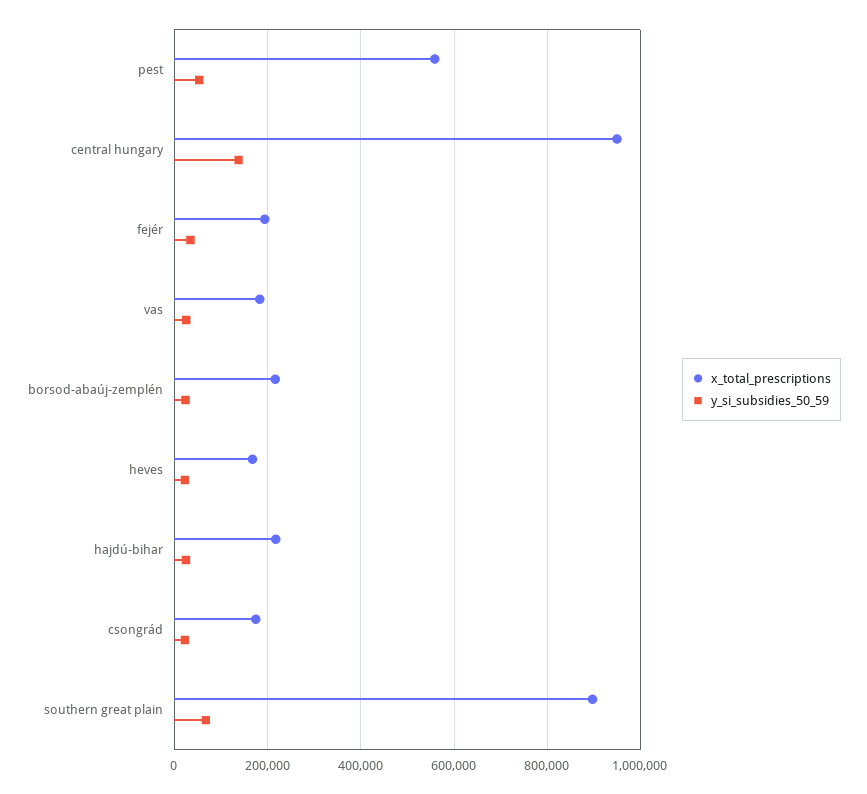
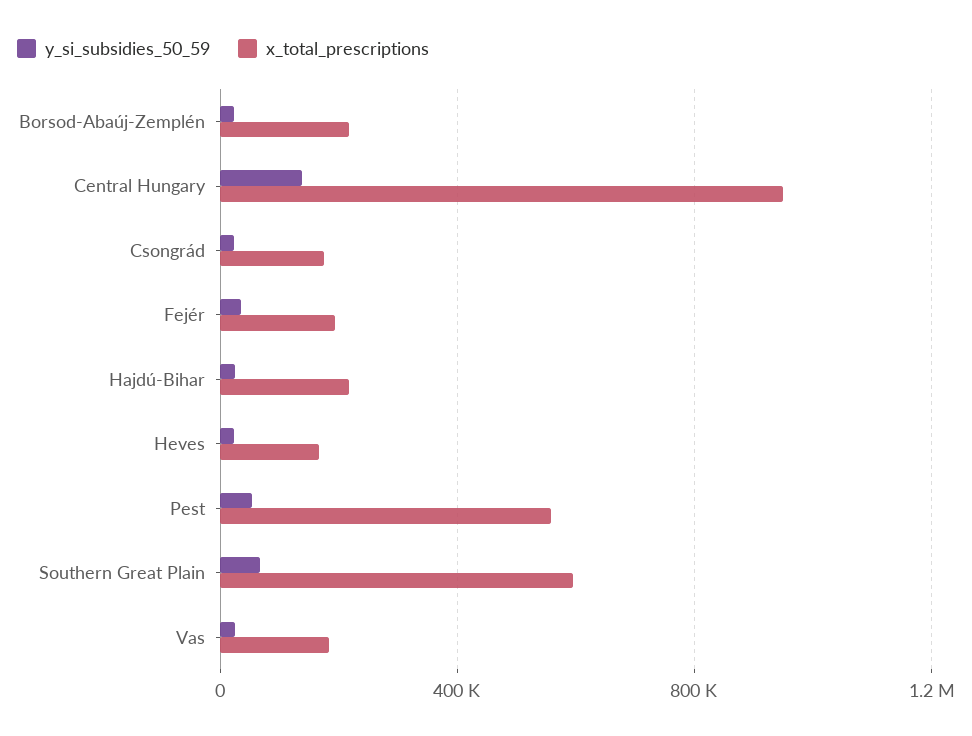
  {
    "x_total_prescriptions": {
      "pest": 560000,
      "central hungary": 940000,
      "fejér": 200000,
      "vas": 180000,
      "borsod-abaúj-zemplén": 220000,
      "heves": 160000,
      "hajdú-bihar": 220000,
      "csongrád": 180000,
-     "southern great plain": 900000
+     "southern great plain": 600000
    },
    "y_si_subsidies_50_59": {
      "pest": 60000,
      "central hungary": 140000,
      "fejér": 40000,
      "vas": 20000,
      "borsod-abaúj-zemplén": 20000,
      "heves": 20000,
      "hajdú-bihar": 20000,
      "csongrád": 20000,
      "southern great plain": 60000
    }
  }

